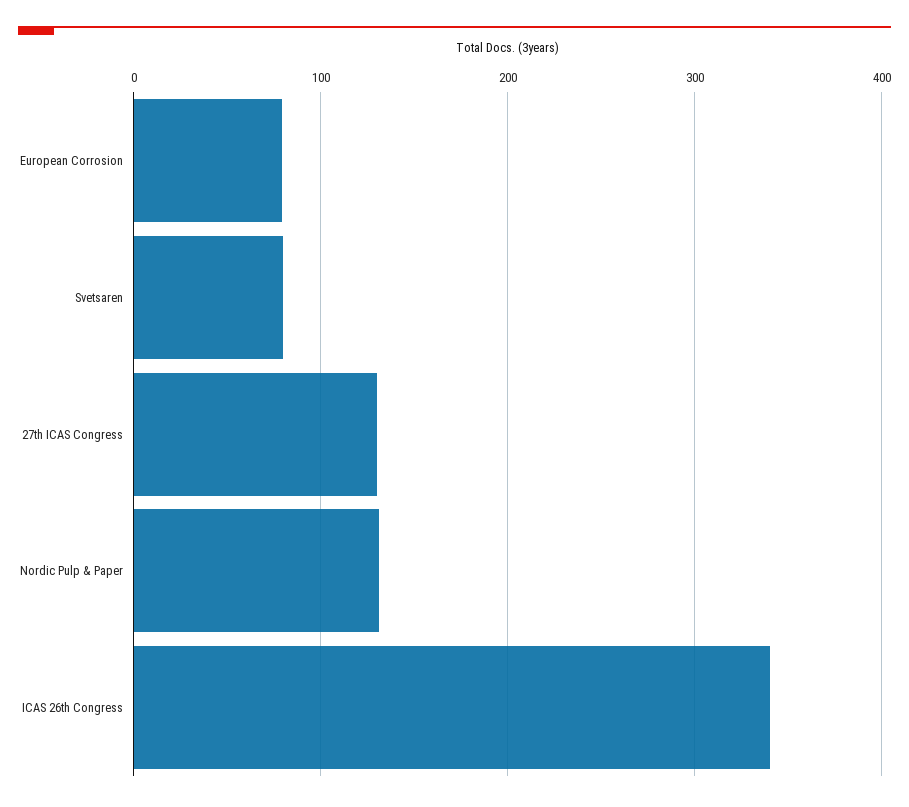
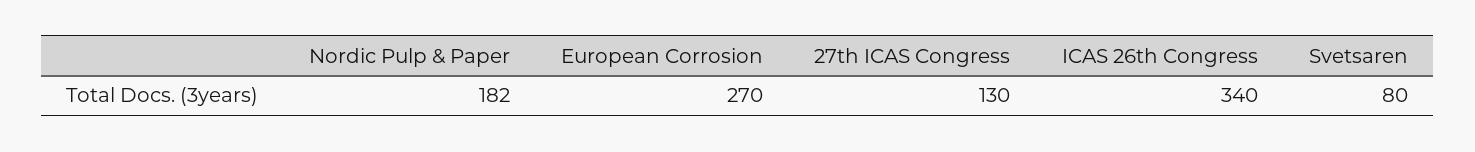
  {
-   "European Corrosion": 80,
+   "European Corrosion": 270,
    "Svetsaren": 80,
    "27th ICAS Congress": 130,
-   "Nordic Pulp & Paper": 130,
+   "Nordic Pulp & Paper": 182,
    "ICAS 26th Congress": 340
  }

